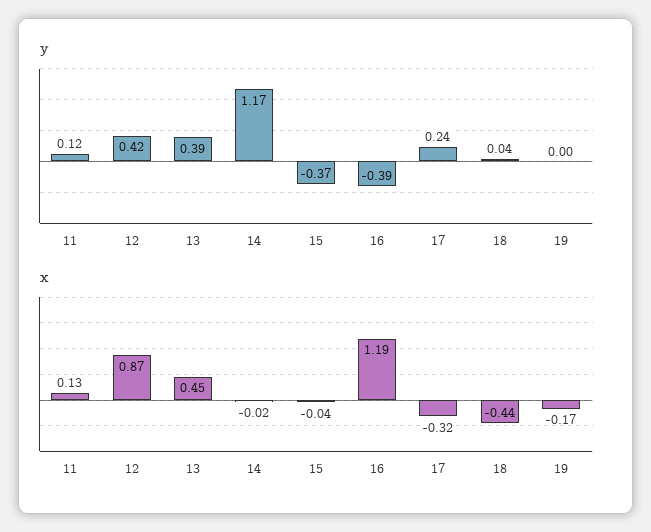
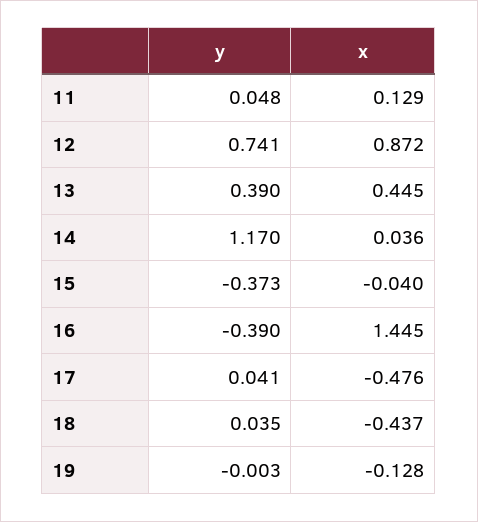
  {
    "y": {
-     "11": 0.12,
+     "11": 0.048,
-     "12": 0.42,
+     "12": 0.741,
      "13": 0.39,
      "14": 1.17,
      "15": -0.373,
      "16": -0.39,
-     "17": 0.24,
+     "17": 0.041,
      "18": 0.035,
      "19": -0.003
    },
    "x": {
      "11": 0.129,
      "12": 0.872,
      "13": 0.445,
-     "14": -0.02,
+     "14": 0.036,
      "15": -0.04,
-     "16": 1.19,
+     "16": 1.445,
-     "17": -0.32,
+     "17": -0.476,
      "18": -0.437,
-     "19": -0.17
+     "19": -0.128
    }
  }

